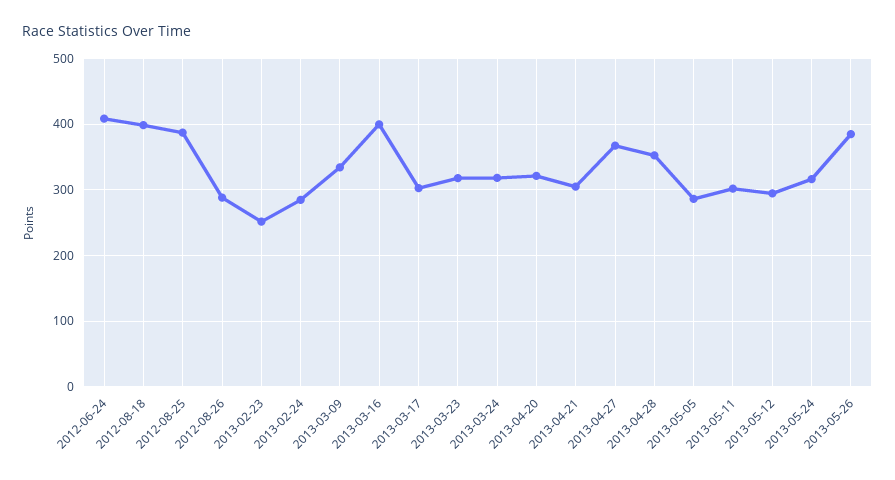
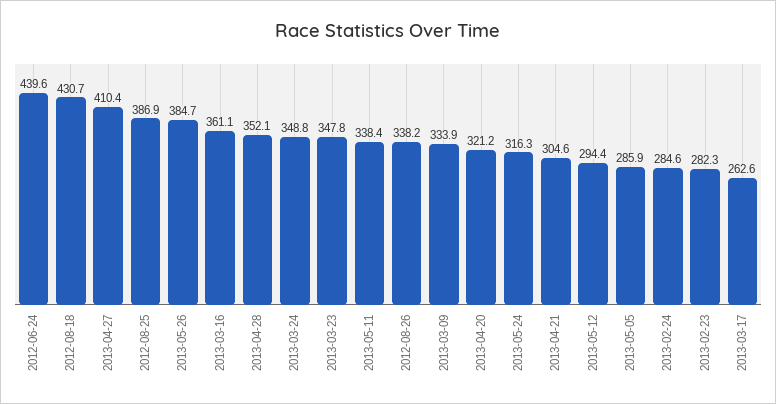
  {
-   "2012-06-24": 410,
+   "2012-06-24": 439.6,
-   "2012-08-18": 400,
+   "2012-08-18": 430.7,
    "2012-08-25": 386.9,
-   "2012-08-26": 290,
+   "2012-08-26": 338.2,
-   "2013-02-23": 250,
+   "2013-02-23": 282.3,
    "2013-02-24": 284.6,
    "2013-03-09": 333.9,
-   "2013-03-16": 400,
+   "2013-03-16": 361.1,
-   "2013-03-17": 300,
+   "2013-03-17": 262.6,
-   "2013-03-23": 320,
+   "2013-03-23": 347.8,
-   "2013-03-24": 320,
+   "2013-03-24": 348.8,
    "2013-04-20": 321.2,
    "2013-04-21": 304.6,
-   "2013-04-27": 370,
+   "2013-04-27": 410.4,
    "2013-04-28": 352.1,
    "2013-05-05": 285.9,
-   "2013-05-11": 300,
+   "2013-05-11": 338.4,
    "2013-05-12": 294.4,
    "2013-05-24": 316.3,
    "2013-05-26": 384.7
  }

